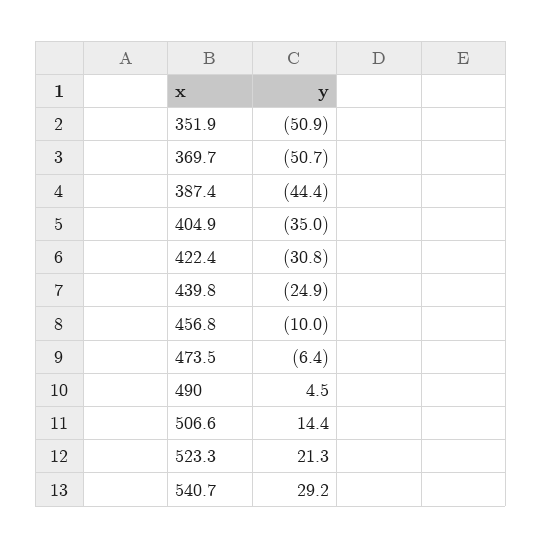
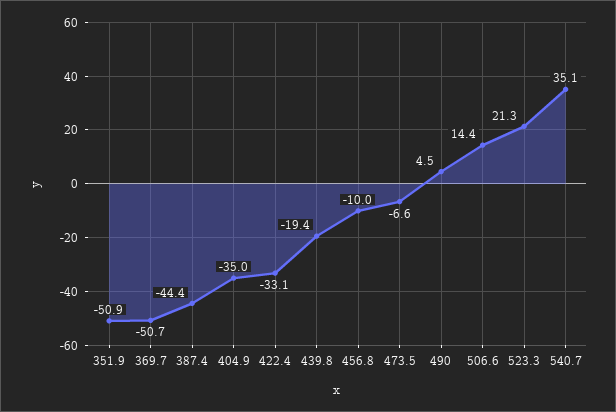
  {
    "351.9": -50.9,
    "369.7": -50.7,
    "387.4": -44.4,
    "404.9": -35,
-   "422.4": -30.8,
+   "422.4": -33.1,
-   "439.8": -24.9,
+   "439.8": -19.4,
    "456.8": -10,
-   "473.5": -6.4,
+   "473.5": -6.6,
    "490": 4.5,
    "506.6": 14.4,
    "523.3": 21.3,
-   "540.7": 29.2
+   "540.7": 35.1
  }

